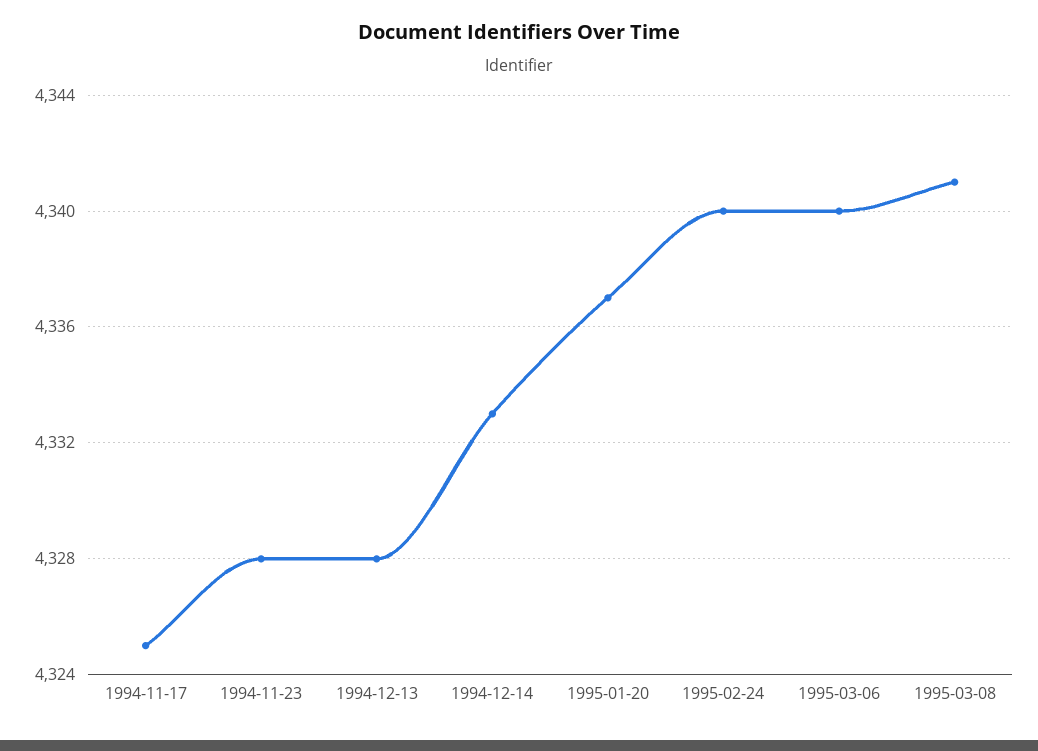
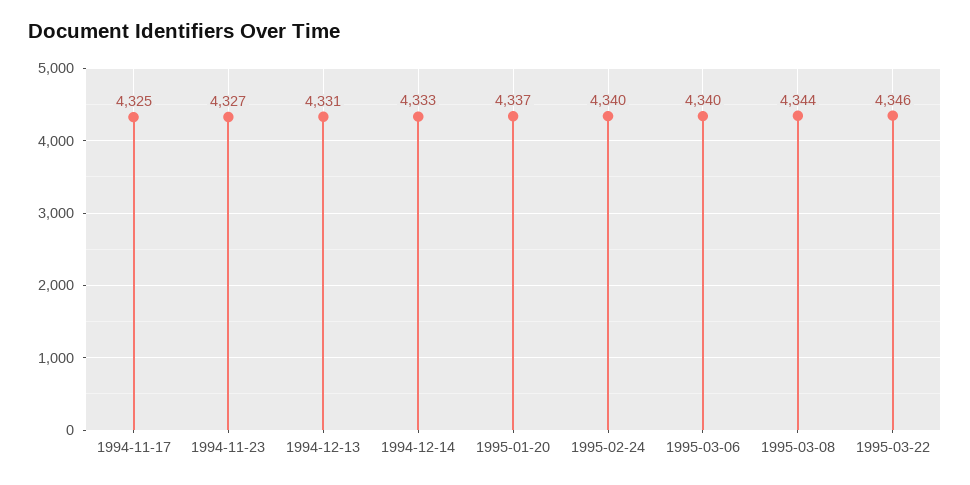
  {
    "1994-11-17": 4325,
-   "1994-11-23": 4328,
+   "1994-11-23": 4327,
-   "1994-12-13": 4328,
+   "1994-12-13": 4331,
    "1994-12-14": 4333,
    "1995-01-20": 4337,
    "1995-02-24": 4340,
    "1995-03-06": 4340,
-   "1995-03-08": 4341
+   "1995-03-08": 4344,
+   "1995-03-22": 4346
  }

